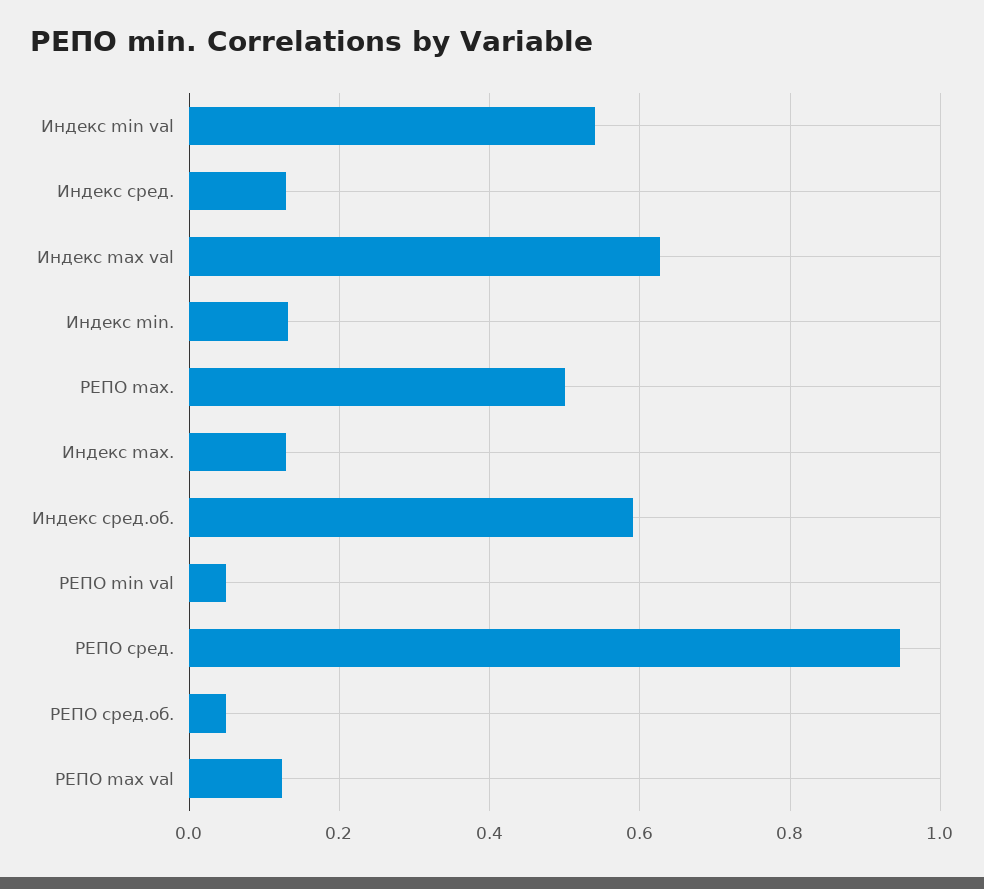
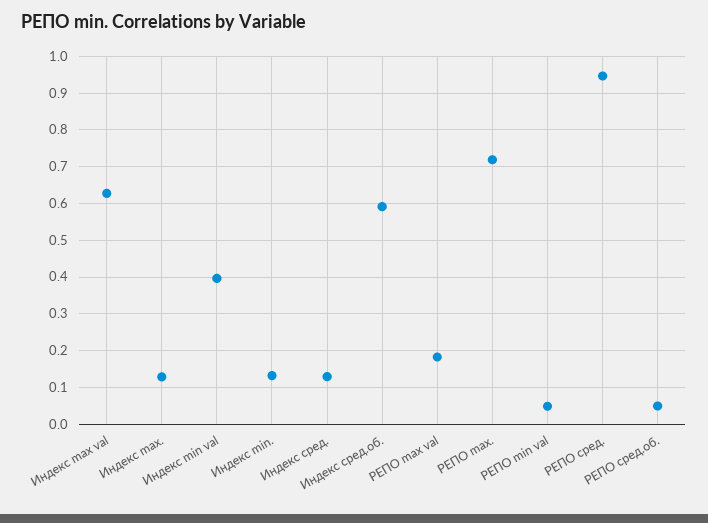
  {
-   "Индекс min val": 0.54,
+   "Индекс min val": 0.4,
    "Индекс сред.": 0.12,
    "Индекс max val": 0.62,
    "Индекс min.": 0.14,
-   "РЕПО max.": 0.5,
+   "РЕПО max.": 0.72,
    "Индекс max.": 0.12,
    "Индекс сред.об.": 0.6,
    "РЕПО min val": 0.04,
    "РЕПО сред.": 0.94,
    "РЕПО сред.об.": 0.04,
-   "РЕПО max val": 0.12
+   "РЕПО max val": 0.18
  }

